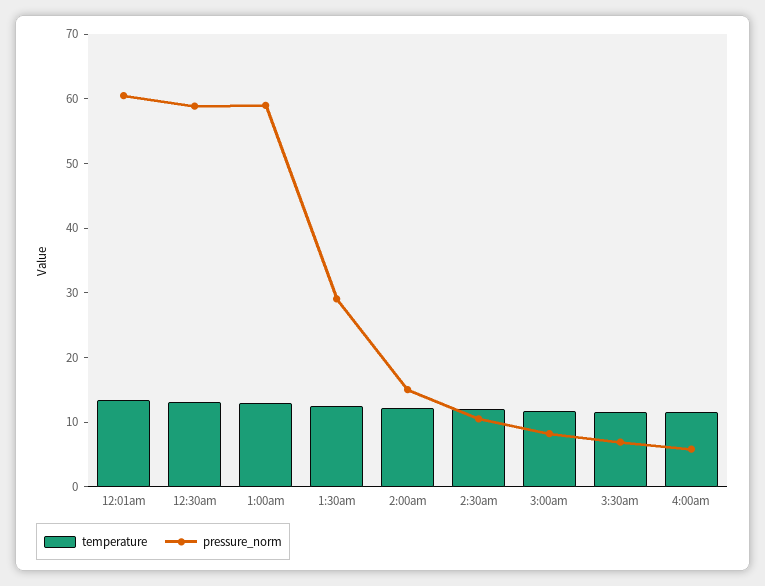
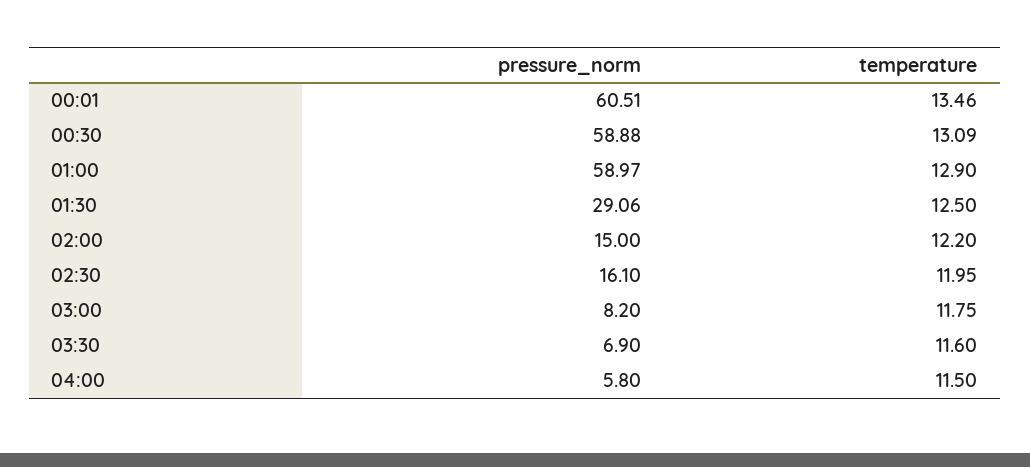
  {
    "temperature": {
      "12:01am": 13.46,
      "12:30am": 13.09,
      "1:00am": 12.9,
      "1:30am": 12.5,
      "2:00am": 12.2,
      "2:30am": 11.95,
      "3:00am": 11.75,
      "3:30am": 11.6,
      "4:00am": 11.5
    },
    "pressure_norm": {
      "12:01am": 60.51,
      "12:30am": 58.88,
      "1:00am": 58.97,
      "1:30am": 29.06,
      "2:00am": 15,
-     "2:30am": 10,
+     "2:30am": 16.1,
      "3:00am": 8.2,
      "3:30am": 6.9,
      "4:00am": 5.8
    }
  }

